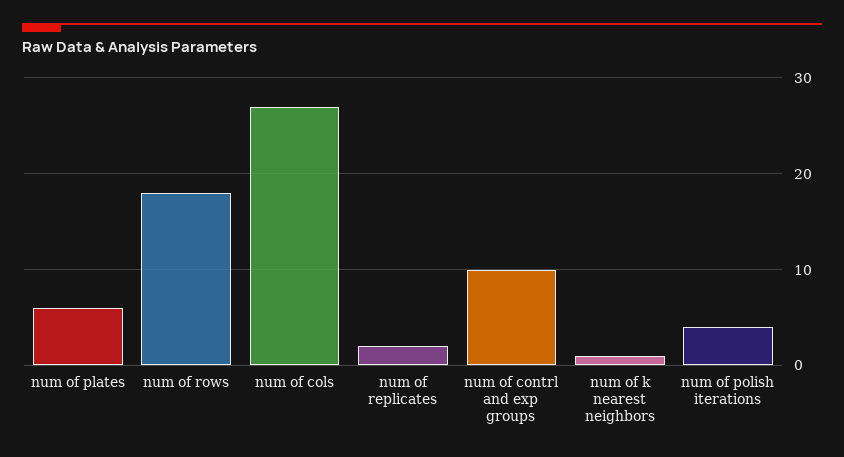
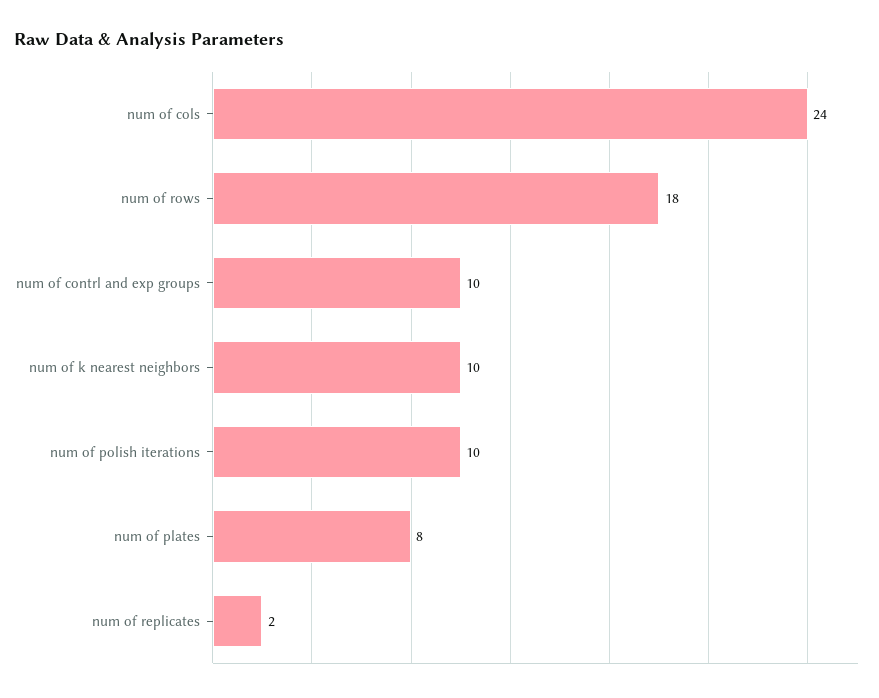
  {
-   "num of plates": 6,
+   "num of plates": 8,
    "num of rows": 18,
-   "num of cols": 27,
+   "num of cols": 24,
    "num of replicates": 2,
    "num of contrl and exp groups": 10,
-   "num of k nearest neighbors": 1,
+   "num of k nearest neighbors": 10,
-   "num of polish iterations": 4
+   "num of polish iterations": 10
  }

